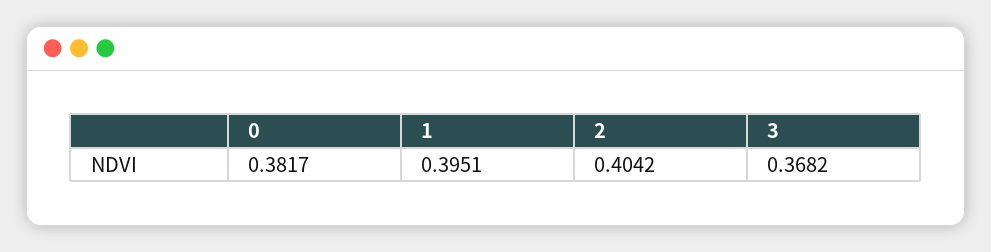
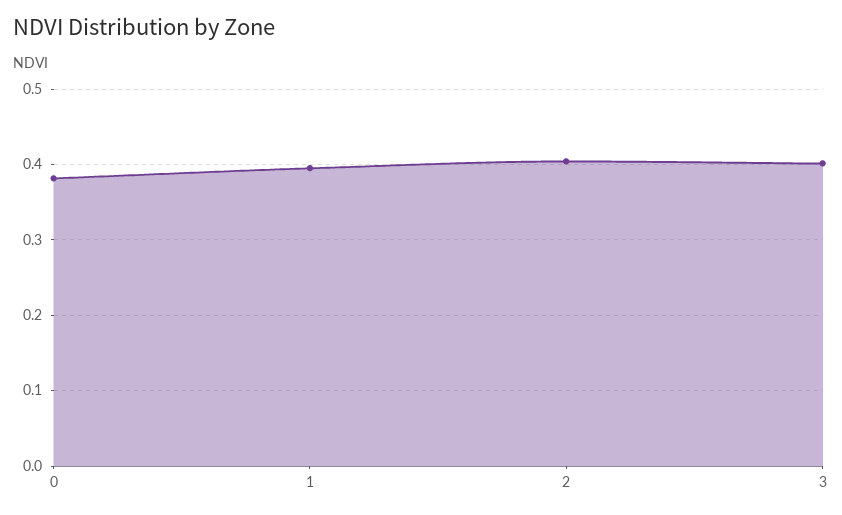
  {
    "0": 0.3817,
    "1": 0.3951,
    "2": 0.4042,
-   "3": 0.3682
+   "3": 0.4
  }

